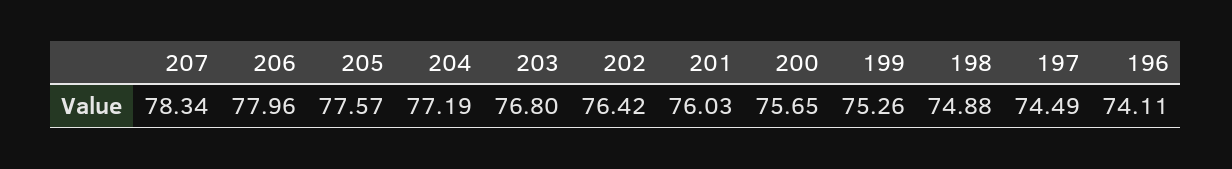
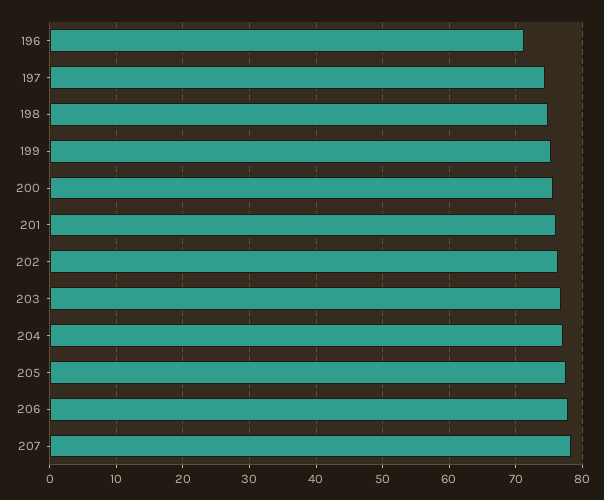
  {
    "207": 78.34,
    "206": 77.96,
    "205": 77.57,
    "204": 77.19,
    "203": 76.8,
    "202": 76.42,
    "201": 76.03,
    "200": 75.65,
    "199": 75.26,
    "198": 74.88,
    "197": 74.49,
-   "196": 74.11
+   "196": 71
  }

